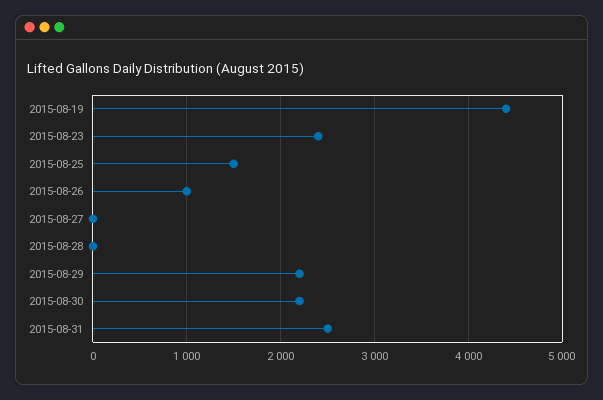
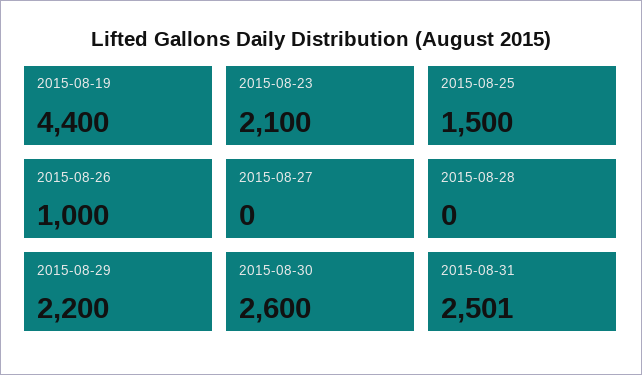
  {
    "2015-08-19": 4400,
-   "2015-08-23": 2400,
+   "2015-08-23": 2100,
    "2015-08-25": 1500,
    "2015-08-26": 1000,
    "2015-08-27": 0,
    "2015-08-28": 0,
    "2015-08-29": 2200,
-   "2015-08-30": 2200,
+   "2015-08-30": 2600,
    "2015-08-31": 2501
  }

